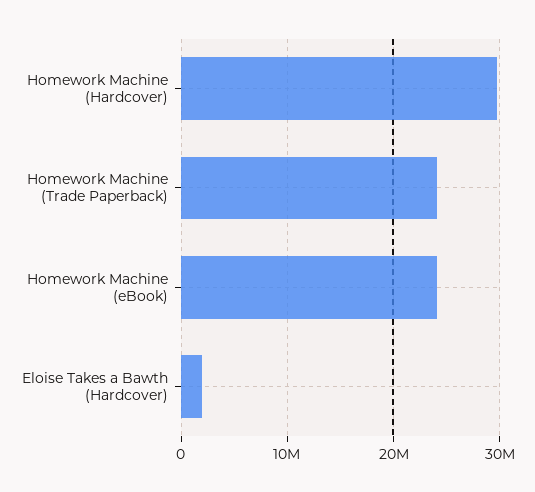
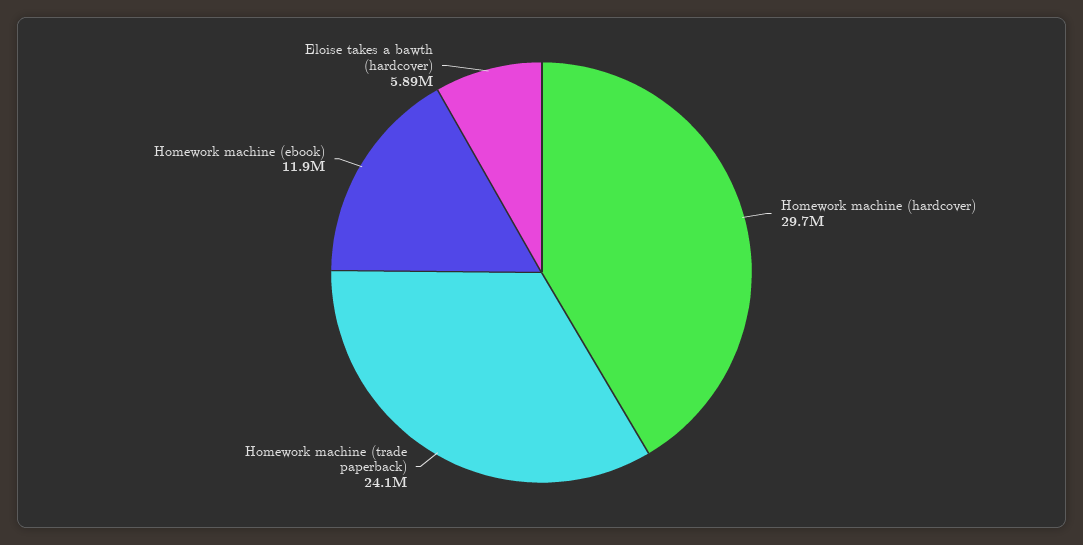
  {
    "Homework Machine (Hardcover)": 29700000,
    "Homework Machine (Trade Paperback)": 24100000,
-   "Homework Machine (eBook)": 24000000,
+   "Homework Machine (eBook)": 11900000,
-   "Eloise Takes a Bawth (Hardcover)": 2000000
+   "Eloise Takes a Bawth (Hardcover)": 5890000
  }

